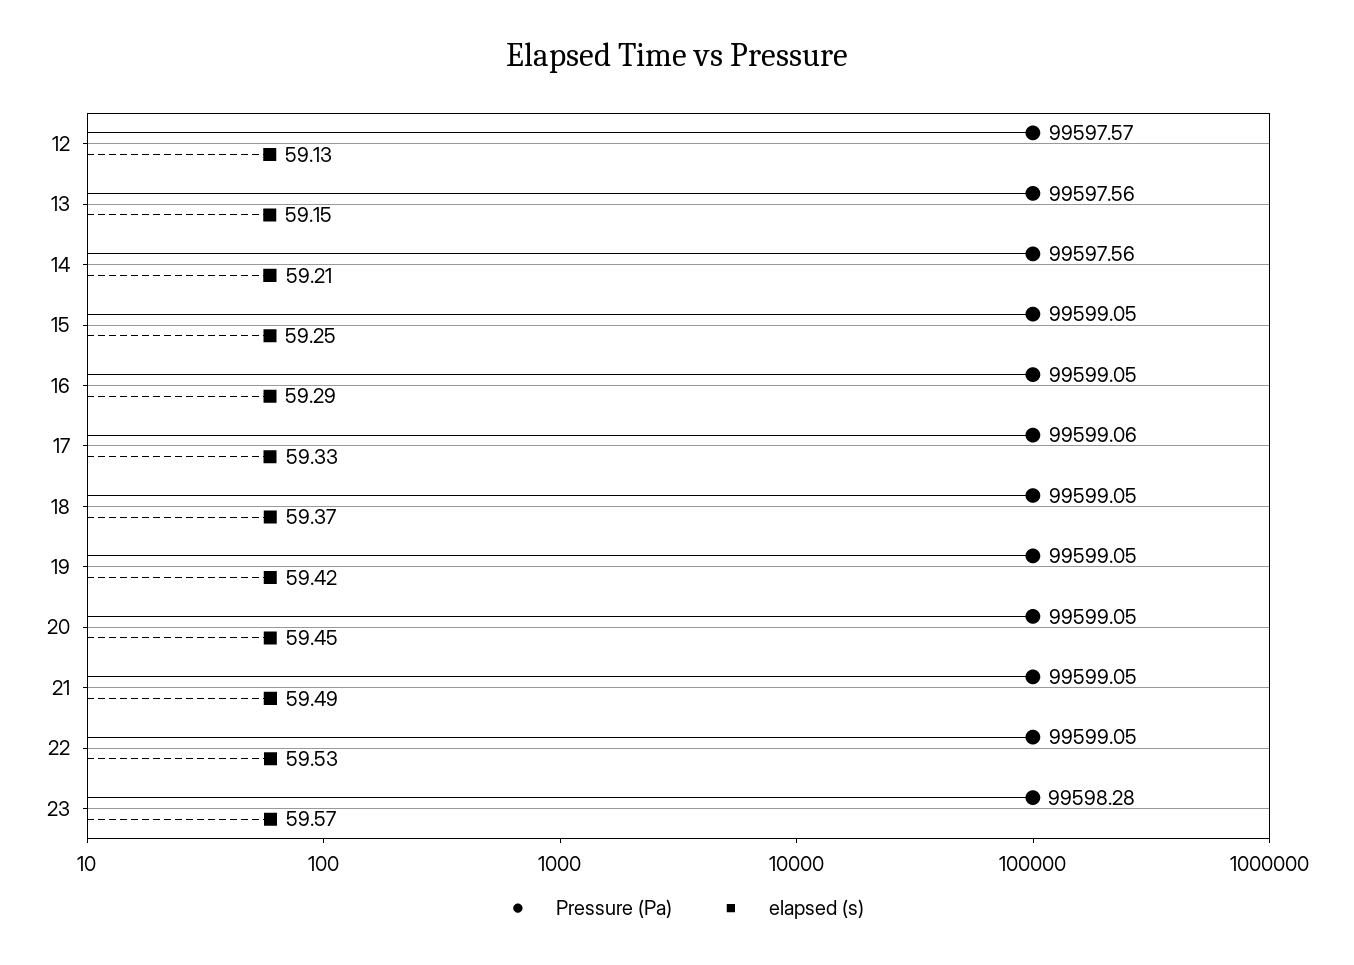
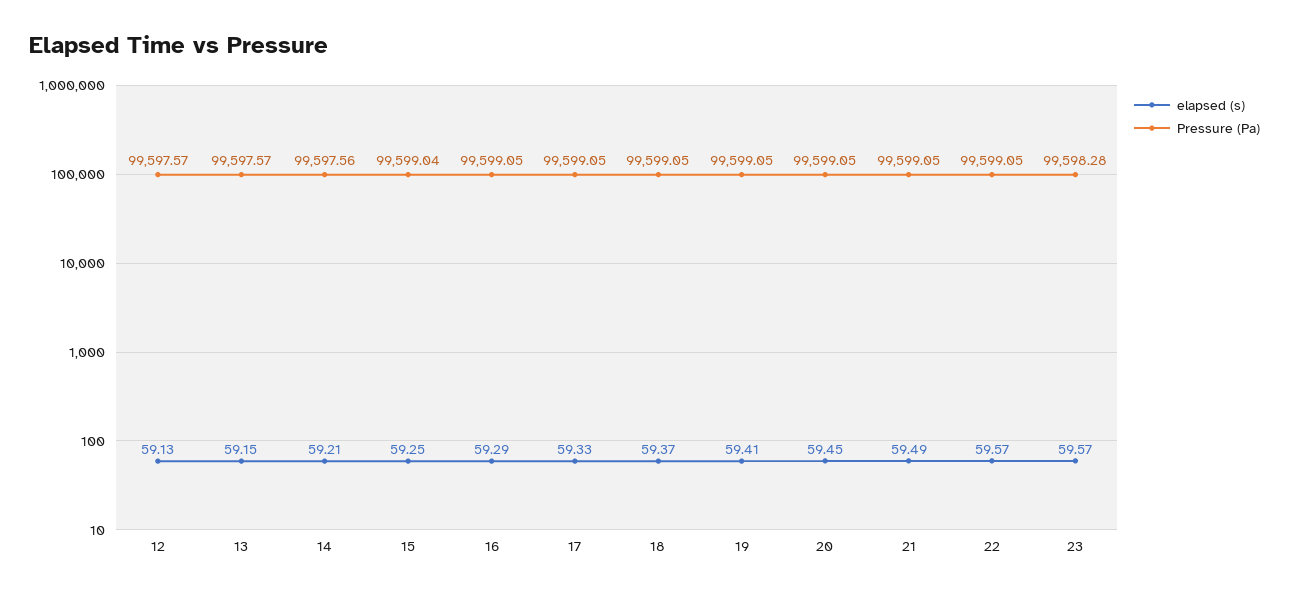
  {
    "Pressure (Pa)": {
      "12": 99597.57,
-     "13": 99597.56,
+     "13": 99597.57,
      "14": 99597.56,
-     "15": 99599.05,
+     "15": 99599.04,
      "16": 99599.05,
-     "17": 99599.06,
+     "17": 99599.05,
      "18": 99599.05,
      "19": 99599.05,
      "20": 99599.05,
      "21": 99599.05,
      "22": 99599.05,
      "23": 99598.28
    },
    "elapsed (s)": {
      "12": 59.13,
      "13": 59.15,
      "14": 59.21,
      "15": 59.25,
      "16": 59.29,
      "17": 59.33,
      "18": 59.37,
-     "19": 59.42,
+     "19": 59.41,
      "20": 59.45,
      "21": 59.49,
-     "22": 59.53,
+     "22": 59.57,
      "23": 59.57
    }
  }

